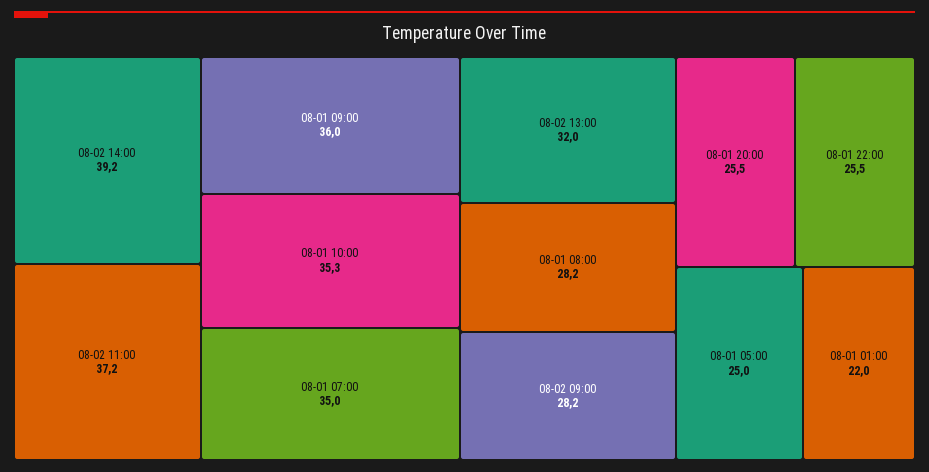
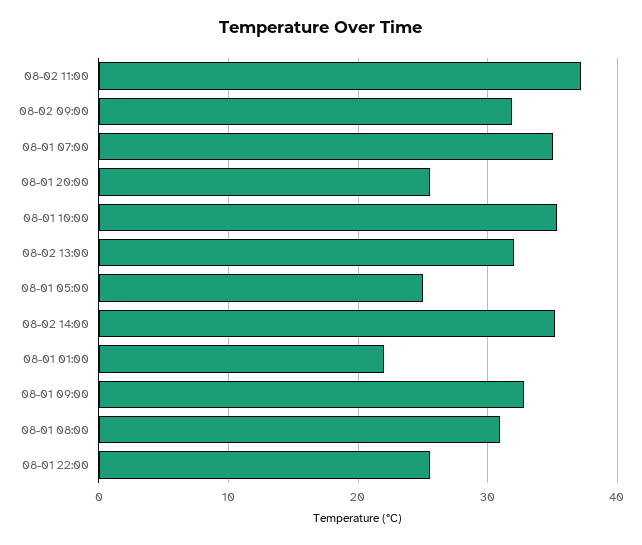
  {
-   "08-02 14:00": 39.2,
+   "08-02 14:00": 35,
    "08-02 11:00": 37.2,
-   "08-01 09:00": 36,
+   "08-01 09:00": 33,
    "08-01 10:00": 35.3,
    "08-01 07:00": 35,
    "08-02 13:00": 32,
-   "08-01 08:00": 28.2,
+   "08-01 08:00": 31,
-   "08-02 09:00": 28.2,
+   "08-02 09:00": 32,
    "08-01 20:00": 25.5,
    "08-01 22:00": 25.5,
    "08-01 05:00": 25,
    "08-01 01:00": 22
  }

